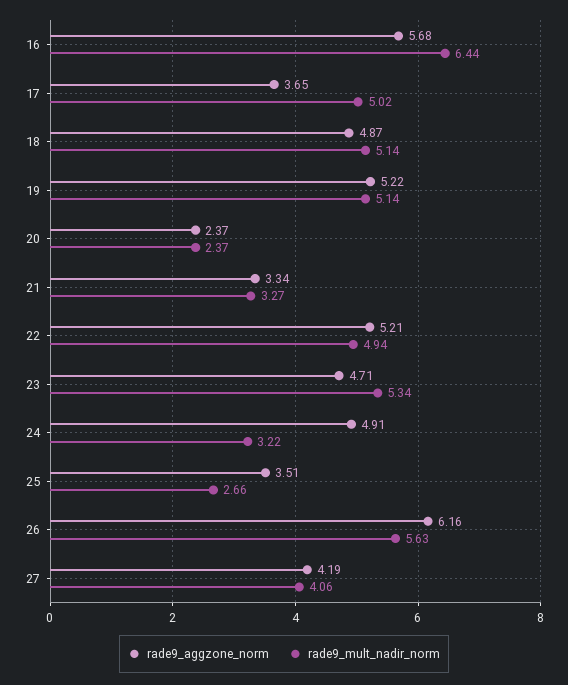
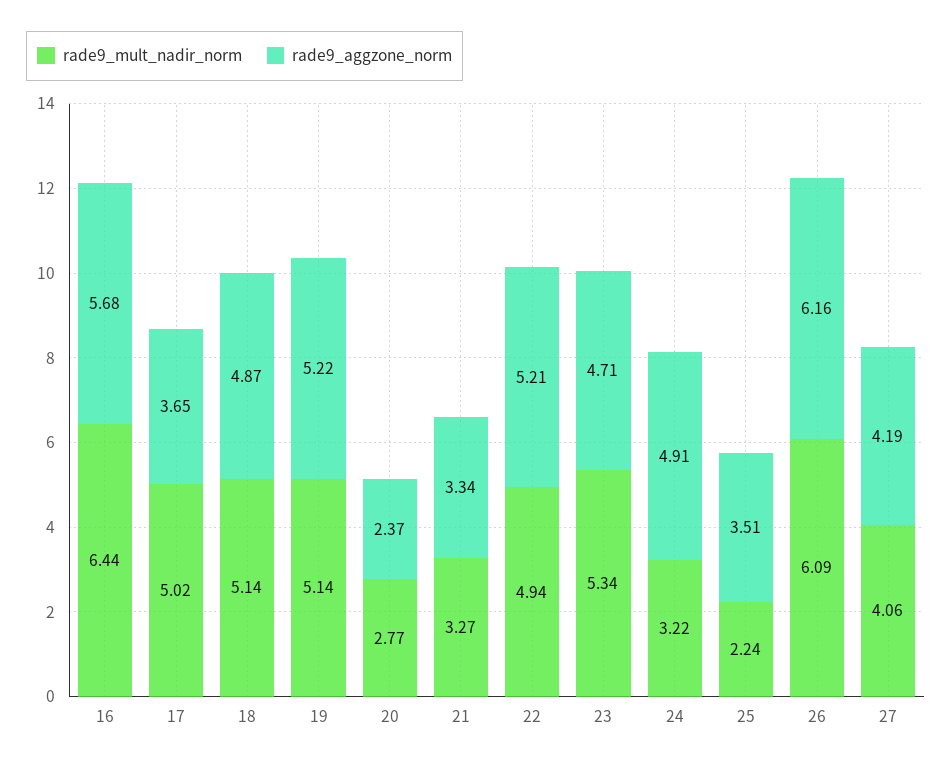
  {
    "rade9_aggzone_norm": {
      "16": 5.68,
      "17": 3.65,
      "18": 4.87,
      "19": 5.22,
      "20": 2.37,
      "21": 3.34,
      "22": 5.21,
      "23": 4.71,
      "24": 4.91,
      "25": 3.51,
      "26": 6.16,
      "27": 4.19
    },
    "rade9_mult_nadir_norm": {
      "16": 6.44,
      "17": 5.02,
      "18": 5.14,
      "19": 5.14,
-     "20": 2.37,
+     "20": 2.77,
      "21": 3.27,
      "22": 4.94,
      "23": 5.34,
      "24": 3.22,
-     "25": 2.66,
+     "25": 2.24,
-     "26": 5.63,
+     "26": 6.09,
      "27": 4.06
    }
  }

